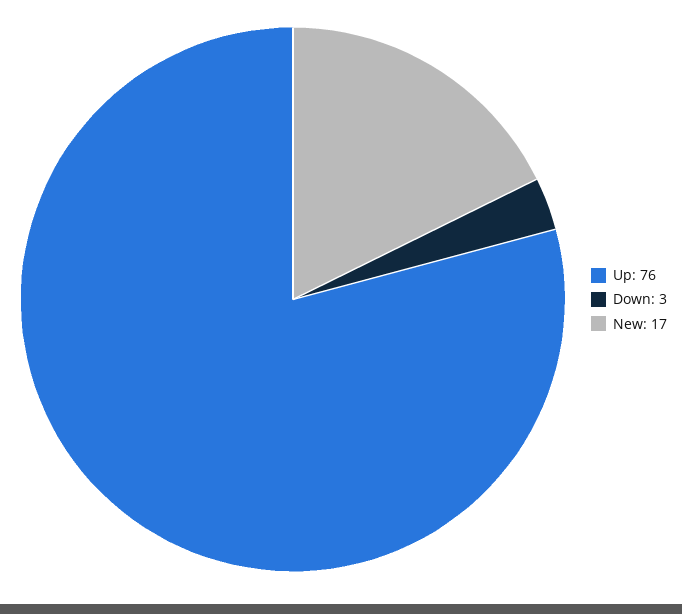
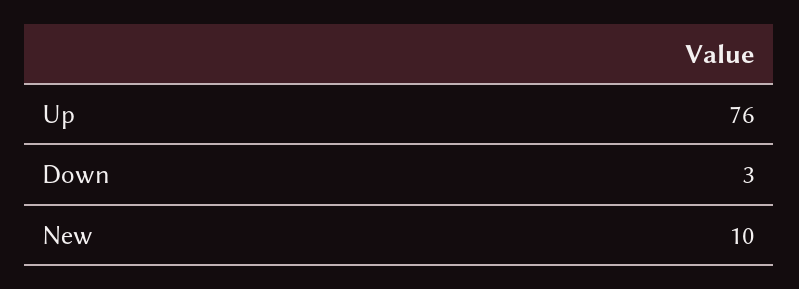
  {
    "Up": 76,
    "Down": 3,
-   "New": 17
+   "New": 10
  }

